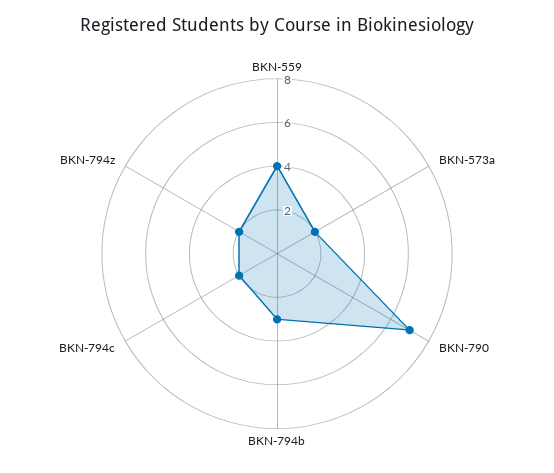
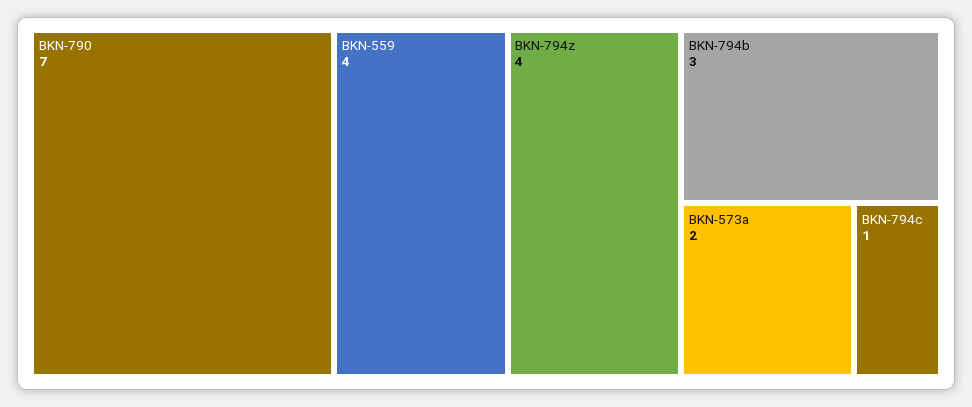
  {
    "BKN-559": 4,
    "BKN-573a": 2,
    "BKN-790": 7,
    "BKN-794b": 3,
-   "BKN-794c": 2,
+   "BKN-794c": 1,
-   "BKN-794z": 2
+   "BKN-794z": 4
  }

